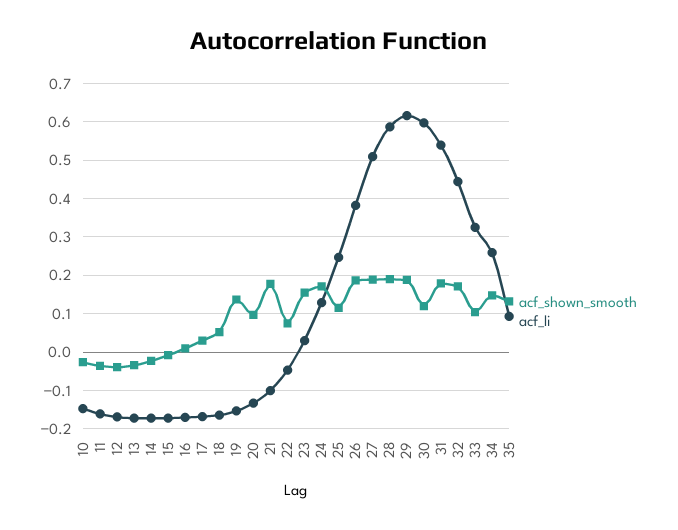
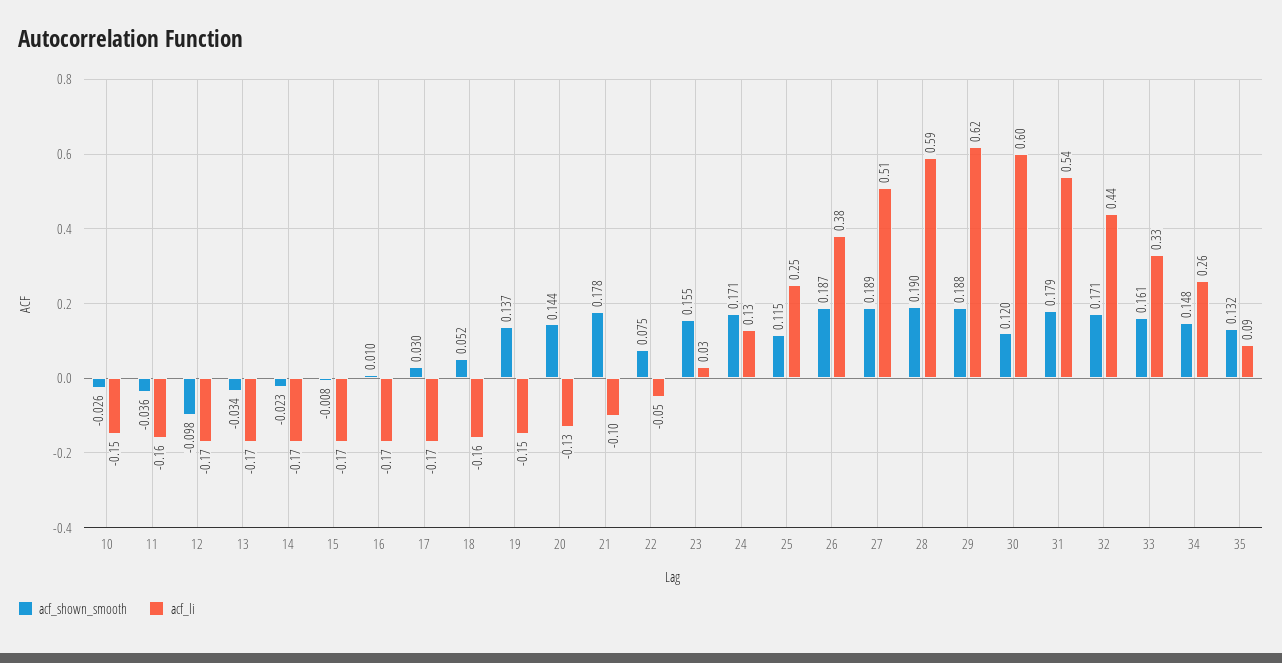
  {
    "acf_shown_smooth": {
      "10": -0.026,
      "11": -0.036,
-     "12": -0.04,
+     "12": -0.098,
      "13": -0.034,
      "14": -0.023,
      "15": -0.008,
      "16": 0.01,
      "17": 0.03,
      "18": 0.052,
      "19": 0.137,
-     "20": 0.1,
+     "20": 0.144,
      "21": 0.178,
      "22": 0.075,
      "23": 0.155,
      "24": 0.171,
      "25": 0.115,
      "26": 0.187,
      "27": 0.189,
      "28": 0.19,
      "29": 0.188,
      "30": 0.12,
      "31": 0.179,
      "32": 0.171,
-     "33": 0.1,
+     "33": 0.161,
      "34": 0.148,
      "35": 0.132
    },
    "acf_li": {
      "10": -0.15,
      "11": -0.16,
      "12": -0.17,
      "13": -0.17,
      "14": -0.17,
      "15": -0.17,
      "16": -0.17,
      "17": -0.17,
      "18": -0.16,
      "19": -0.15,
      "20": -0.13,
      "21": -0.1,
      "22": -0.05,
      "23": 0.03,
      "24": 0.13,
      "25": 0.25,
      "26": 0.38,
      "27": 0.51,
      "28": 0.59,
      "29": 0.62,
      "30": 0.6,
      "31": 0.54,
      "32": 0.44,
      "33": 0.33,
      "34": 0.26,
      "35": 0.09
    }
  }

